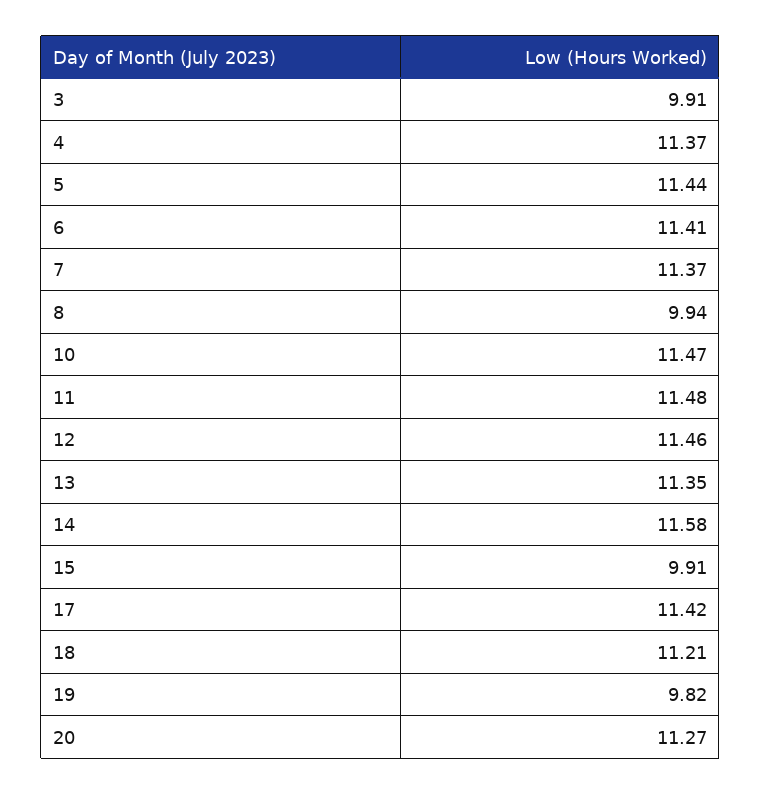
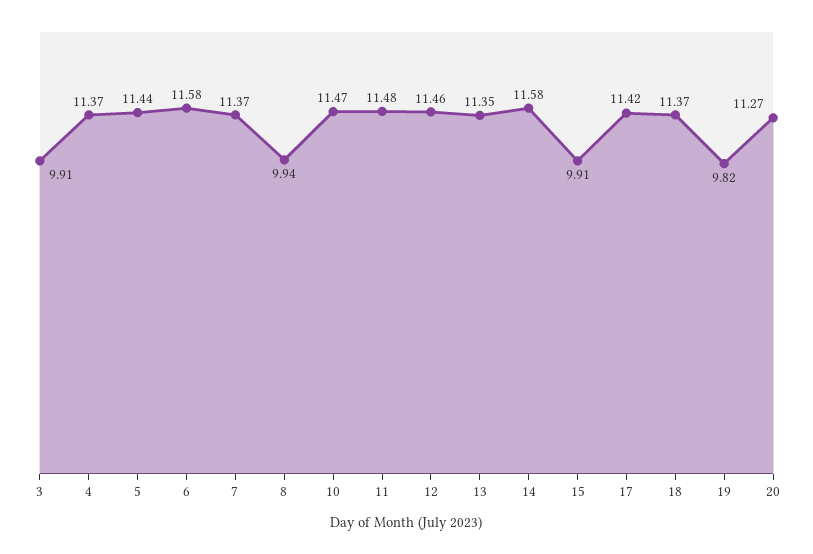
  {
    "3": 9.91,
    "4": 11.37,
    "5": 11.44,
-   "6": 11.41,
+   "6": 11.58,
    "7": 11.37,
    "8": 9.94,
    "10": 11.47,
    "11": 11.48,
    "12": 11.46,
    "13": 11.35,
    "14": 11.58,
    "15": 9.91,
    "17": 11.42,
-   "18": 11.21,
+   "18": 11.37,
    "19": 9.82,
    "20": 11.27
  }

